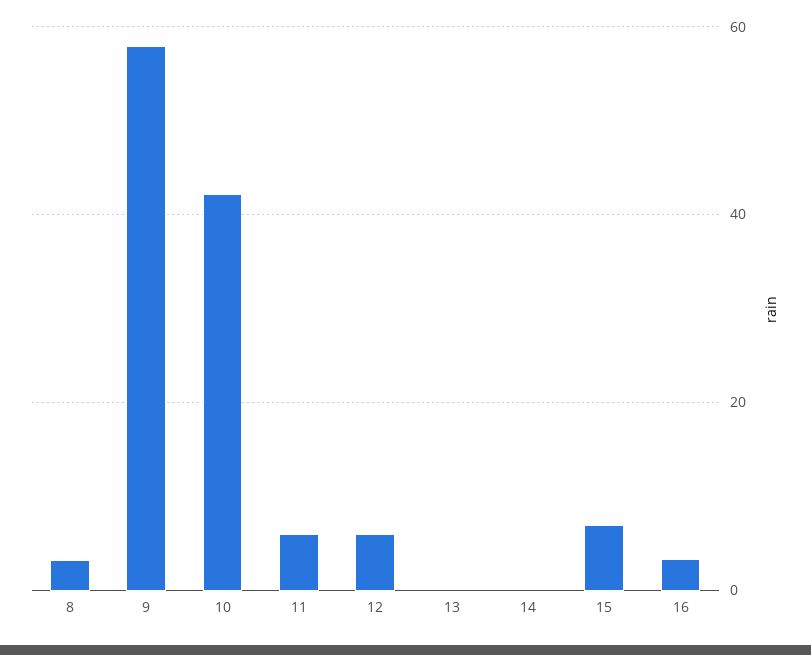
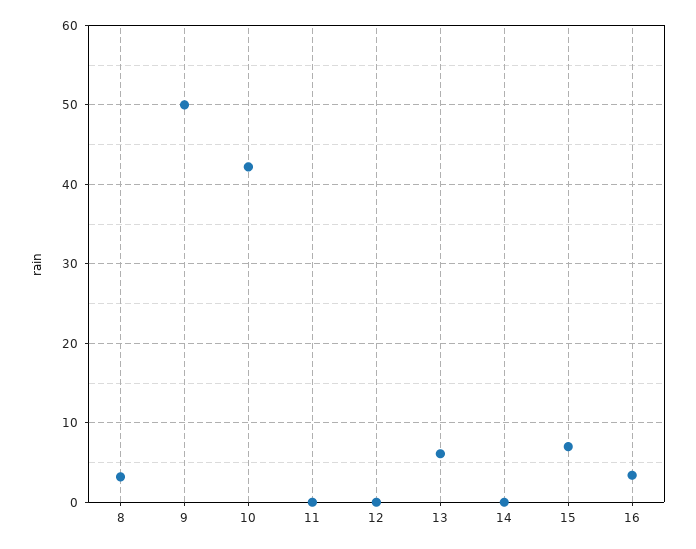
  {
    "8": 3,
-   "9": 58,
+   "9": 50,
    "10": 42,
-   "11": 6,
+   "11": 0,
-   "12": 6,
+   "12": 0,
-   "13": 0,
+   "13": 6,
    "14": 0,
    "15": 7,
    "16": 3
  }

